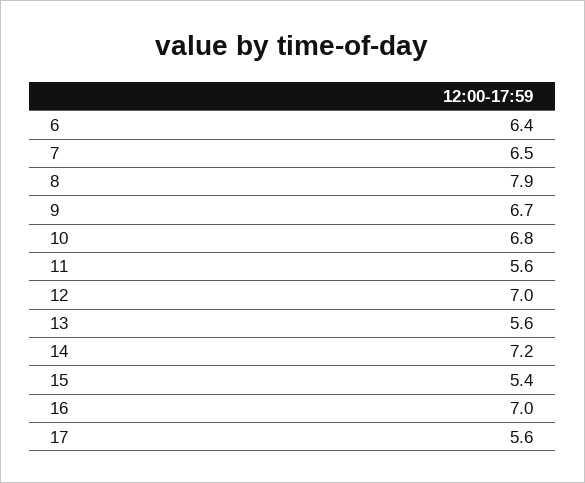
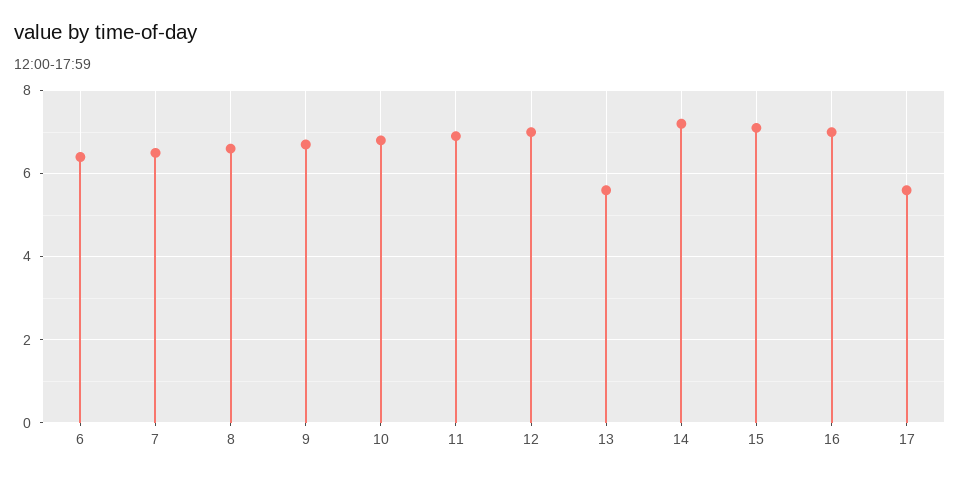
  {
    "6": 6.4,
    "7": 6.5,
-   "8": 7.9,
+   "8": 6.5,
    "9": 6.7,
    "10": 6.8,
-   "11": 5.6,
+   "11": 7,
    "12": 7,
    "13": 5.6,
    "14": 7.2,
-   "15": 5.4,
+   "15": 7,
    "16": 7,
    "17": 5.6
  }

